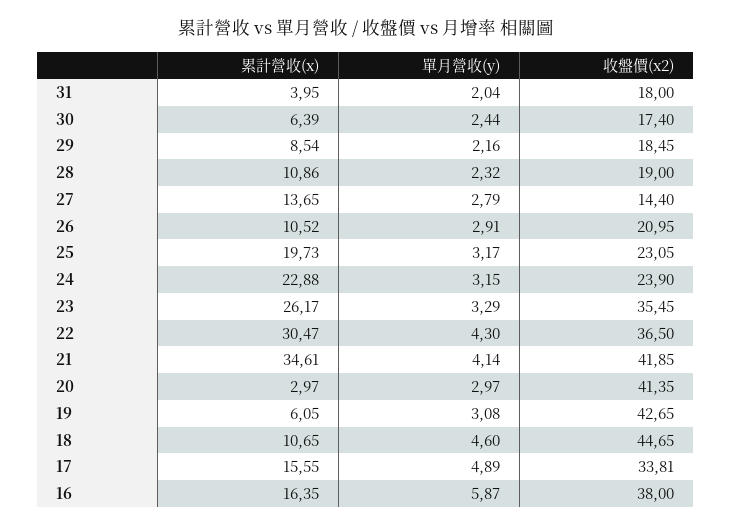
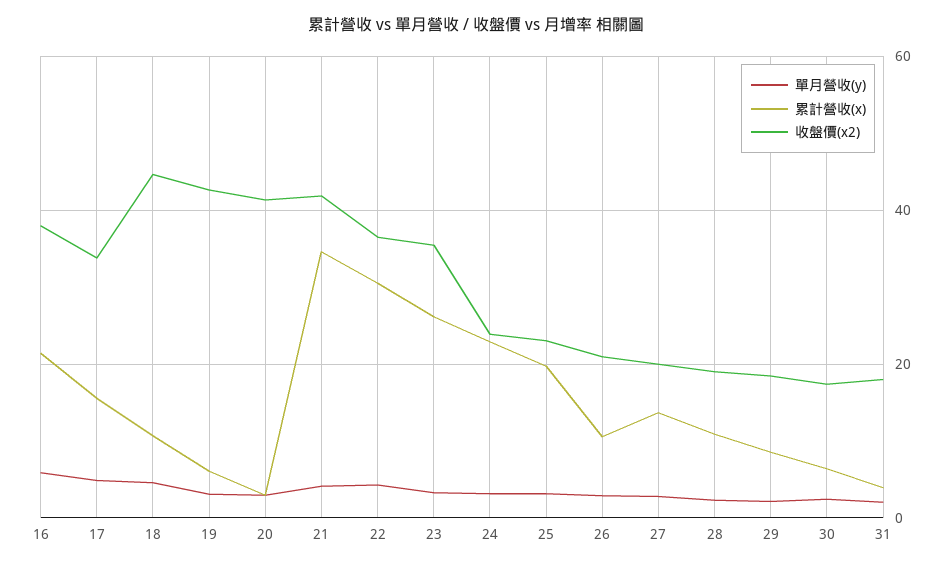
  {
    "累計營收(x)": {
      "31": 3.95,
      "30": 6.39,
      "29": 8.54,
      "28": 10.86,
      "27": 13.65,
      "26": 10.52,
      "25": 19.73,
      "24": 22.88,
      "23": 26.17,
      "22": 30.47,
      "21": 34.61,
      "20": 2.97,
      "19": 6.05,
      "18": 10.65,
      "17": 15.55,
-     "16": 16.35
+     "16": 22
    },
    "單月營收(y)": {
      "31": 2.04,
      "30": 2.44,
      "29": 2.16,
      "28": 2.32,
      "27": 2.79,
      "26": 2.91,
      "25": 3.17,
      "24": 3.15,
      "23": 3.29,
      "22": 4.3,
      "21": 4.14,
      "20": 2.97,
      "19": 3.08,
      "18": 4.6,
      "17": 4.89,
      "16": 5.87
    },
    "收盤價(x2)": {
      "31": 18,
      "30": 17.4,
      "29": 18.45,
      "28": 19,
-     "27": 14.4,
+     "27": 20,
      "26": 20.95,
      "25": 23.05,
      "24": 23.9,
      "23": 35.45,
      "22": 36.5,
      "21": 41.85,
      "20": 41.35,
      "19": 42.65,
      "18": 44.65,
      "17": 33.81,
      "16": 38
    }
  }

